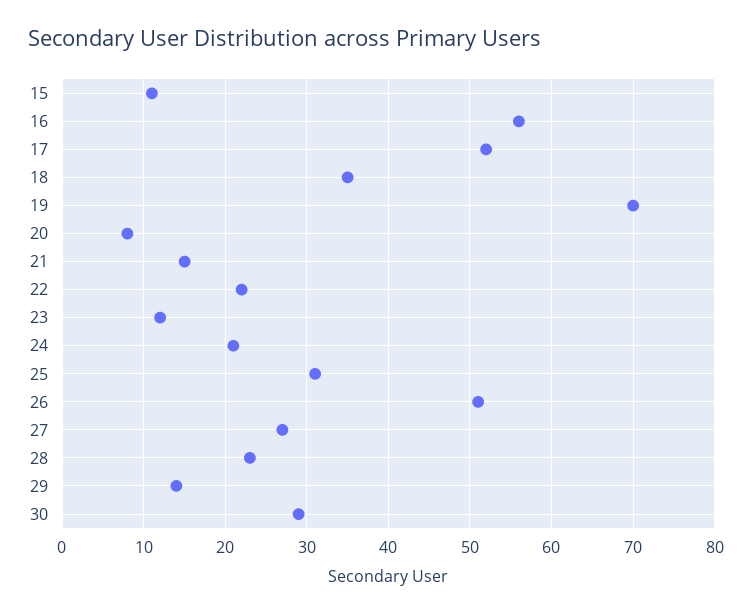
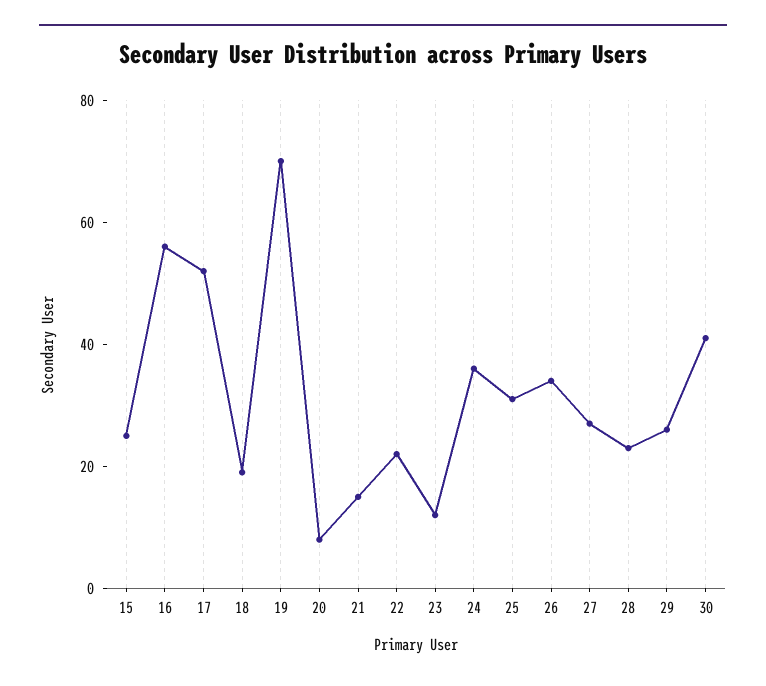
  {
-   "15": 11,
+   "15": 25,
    "16": 56,
    "17": 52,
-   "18": 35,
+   "18": 20,
    "19": 70,
    "20": 8,
    "21": 15,
    "22": 22,
    "23": 12,
-   "24": 21,
+   "24": 35,
    "25": 31,
-   "26": 51,
+   "26": 35,
    "27": 27,
    "28": 23,
-   "29": 14,
+   "29": 25,
-   "30": 29
+   "30": 40
  }

